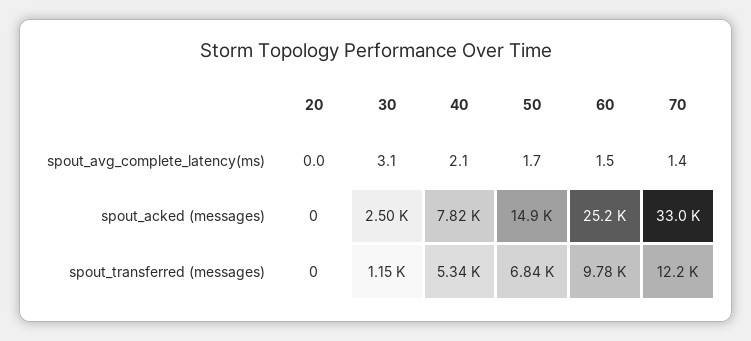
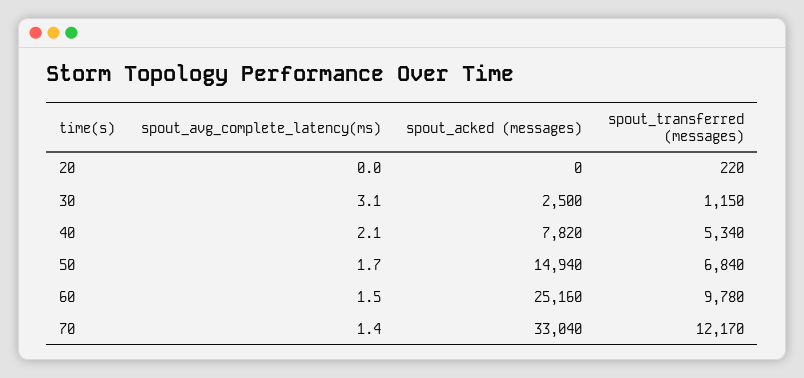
  {
    "20": {
      "spout_avg_complete_latency(ms)": 0,
      "spout_acked (messages)": 0,
-     "spout_transferred (messages)": 0
+     "spout_transferred (messages)": 220
    },
    "30": {
      "spout_avg_complete_latency(ms)": 3.1,
      "spout_acked (messages)": 2500,
      "spout_transferred (messages)": 1150
    },
    "40": {
      "spout_avg_complete_latency(ms)": 2.1,
      "spout_acked (messages)": 7820,
      "spout_transferred (messages)": 5340
    },
    "50": {
      "spout_avg_complete_latency(ms)": 1.7,
      "spout_acked (messages)": 14940,
      "spout_transferred (messages)": 6840
    },
    "60": {
      "spout_avg_complete_latency(ms)": 1.5,
      "spout_acked (messages)": 25160,
      "spout_transferred (messages)": 9780
    },
    "70": {
      "spout_avg_complete_latency(ms)": 1.4,
      "spout_acked (messages)": 33040,
      "spout_transferred (messages)": 12170
    }
  }

